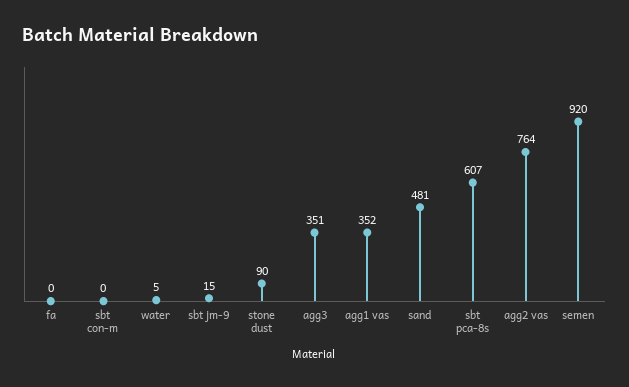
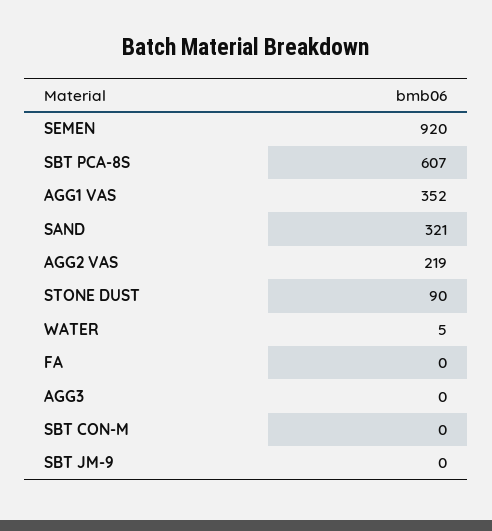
  {
    "fa": 0,
    "sbt con-m": 0,
    "water": 5,
-   "sbt jm-9": 15,
+   "sbt jm-9": 0,
    "stone dust": 90,
-   "agg3": 351,
+   "agg3": 0,
    "agg1 vas": 352,
-   "sand": 481,
+   "sand": 321,
    "sbt pca-8s": 607,
-   "agg2 vas": 764,
+   "agg2 vas": 219,
    "semen": 920
  }

